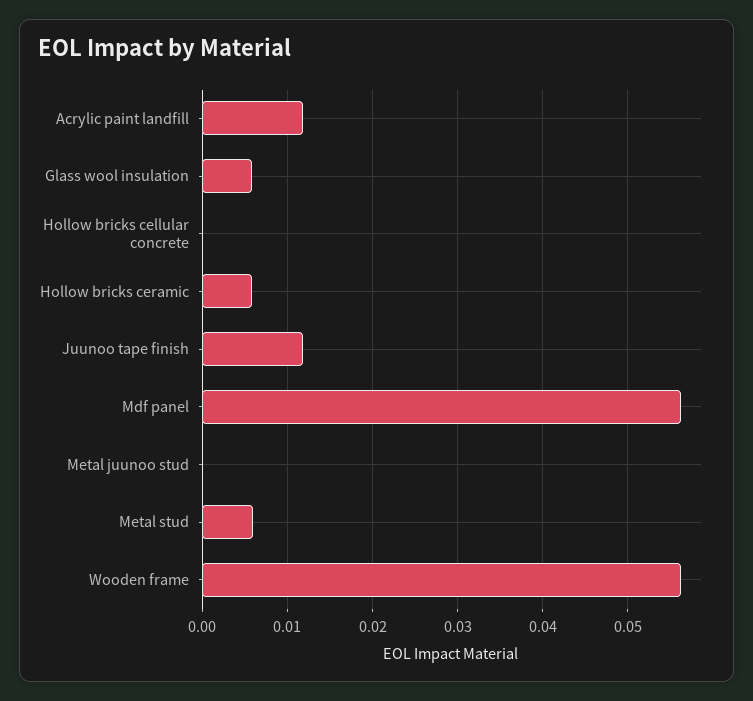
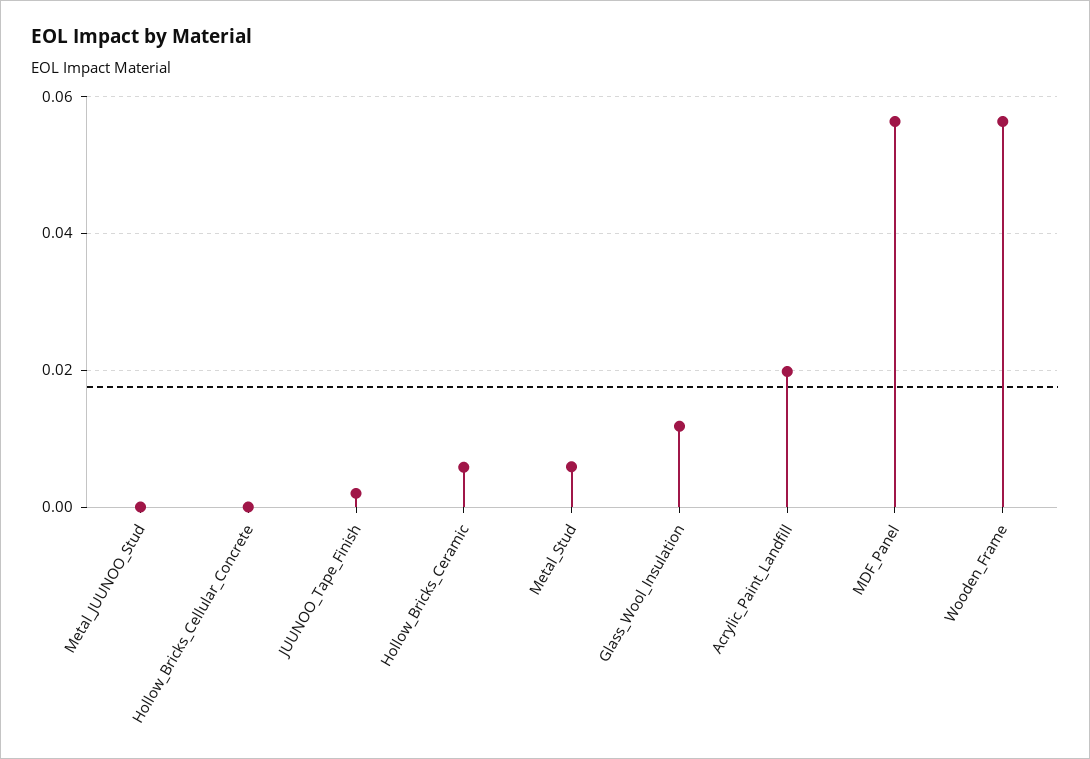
  {
-   "Acrylic paint landfill": 0.012,
+   "Acrylic paint landfill": 0.02,
-   "Glass wool insulation": 0.006,
+   "Glass wool insulation": 0.012,
    "Hollow bricks cellular concrete": 0,
    "Hollow bricks ceramic": 0.006,
-   "Juunoo tape finish": 0.012,
+   "Juunoo tape finish": 0.002,
    "Mdf panel": 0.056,
    "Metal juunoo stud": 0,
    "Metal stud": 0.006,
    "Wooden frame": 0.056
  }

